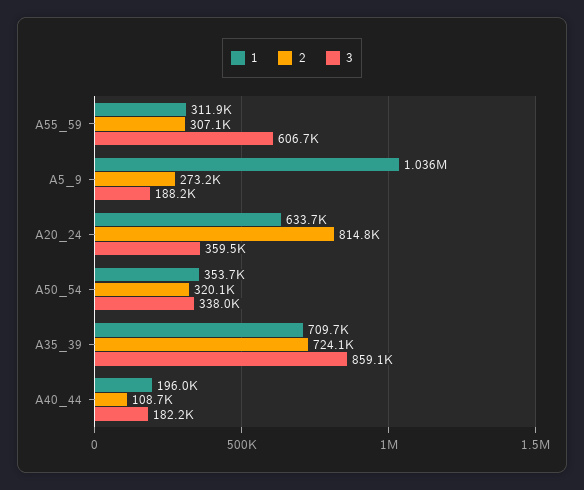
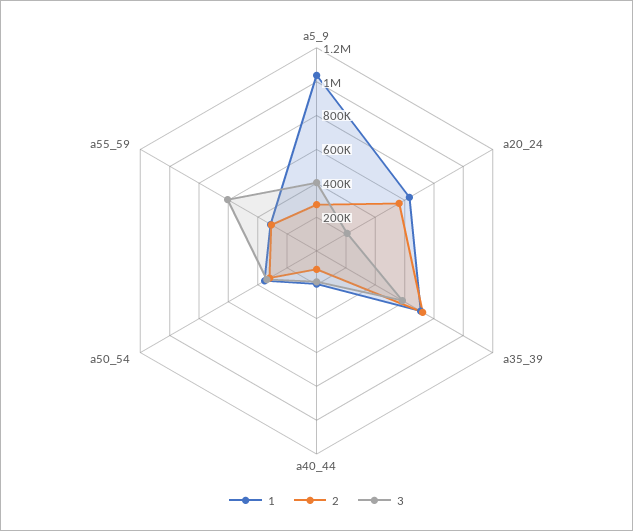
  {
    "1": {
      "A55_59": 311900,
      "A5_9": 1036000,
      "A20_24": 633700,
      "A50_54": 353700,
      "A35_39": 709700,
      "A40_44": 196000
    },
    "2": {
      "A55_59": 307100,
      "A5_9": 273200,
-     "A20_24": 814800,
+     "A20_24": 550000,
      "A50_54": 320100,
      "A35_39": 724100,
      "A40_44": 108700
    },
    "3": {
      "A55_59": 606700,
-     "A5_9": 188200,
+     "A5_9": 400000,
-     "A20_24": 359500,
+     "A20_24": 200000,
      "A50_54": 338000,
-     "A35_39": 859100,
+     "A35_39": 600000,
      "A40_44": 182200
    }
  }

